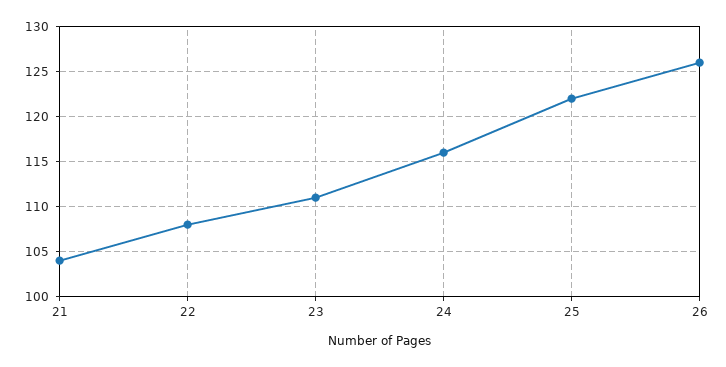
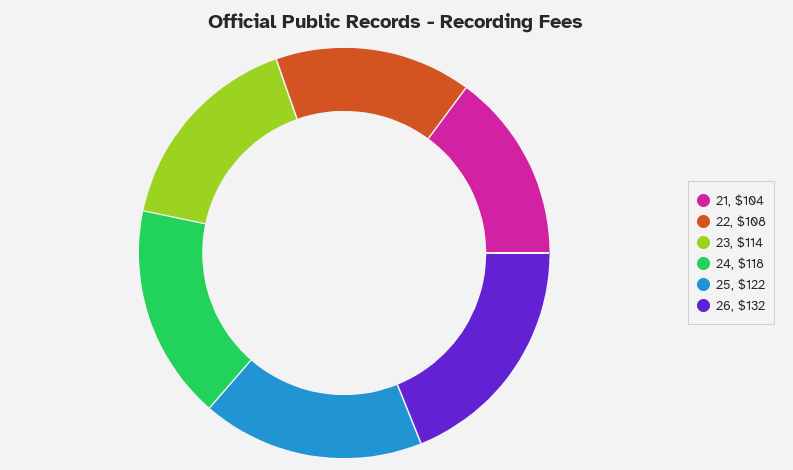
  {
    "21": 104,
    "22": 108,
-   "23": 111,
+   "23": 114,
-   "24": 116,
+   "24": 118,
    "25": 122,
-   "26": 126
+   "26": 132
  }

